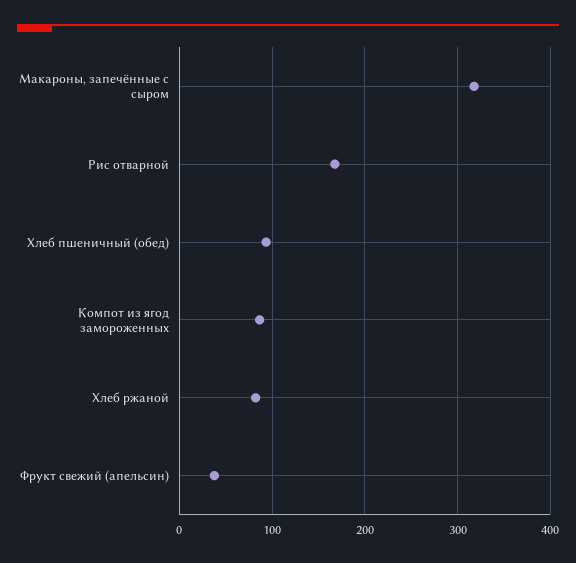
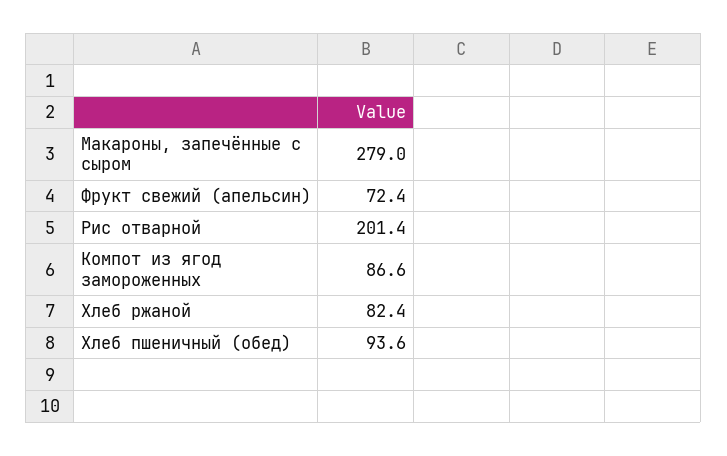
  {
-   "Макароны, запечённые с сыром": 320,
+   "Макароны, запечённые с сыром": 279,
-   "Рис отварной": 170,
+   "Рис отварной": 201.4,
    "Хлеб пшеничный (обед)": 93.6,
    "Компот из ягод замороженных": 86.6,
    "Хлеб ржаной": 82.4,
-   "Фрукт свежий (апельсин)": 40
+   "Фрукт свежий (апельсин)": 72.4
  }

